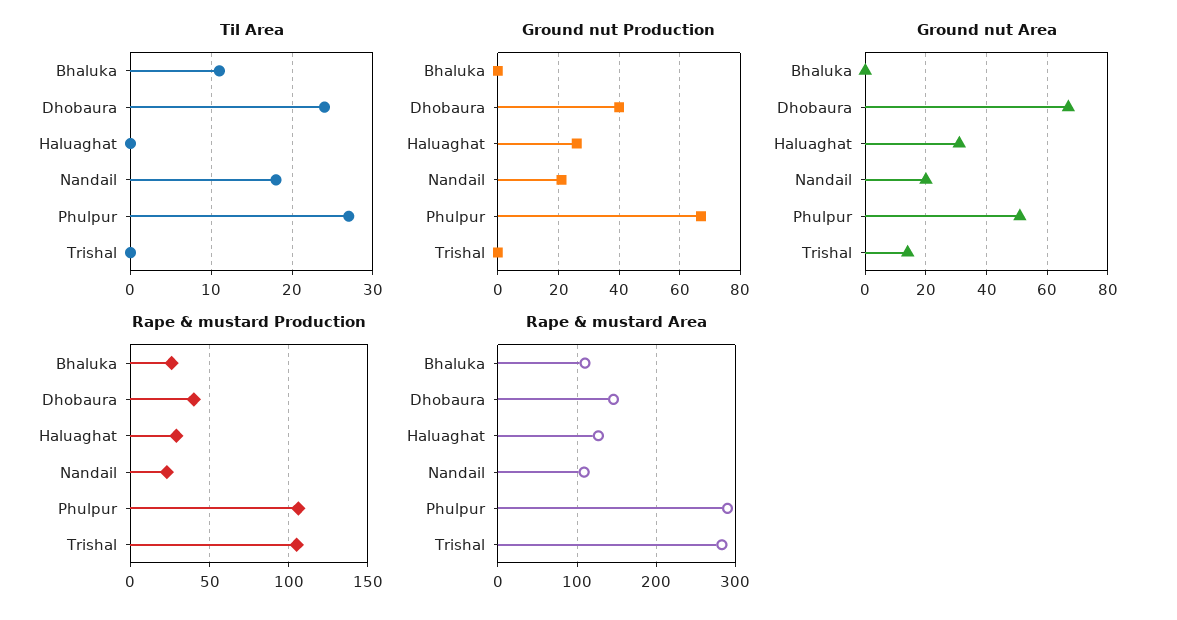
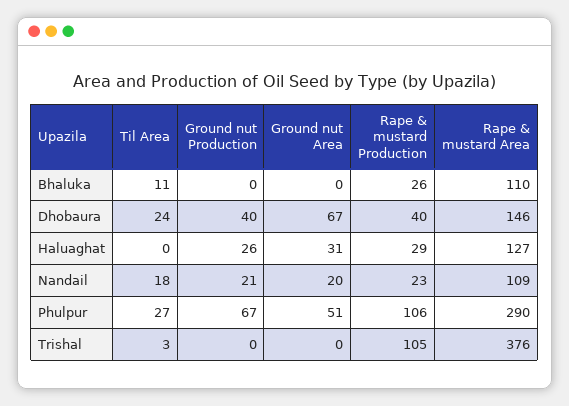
  {
    "Til Area": {
      "Bhaluka": 11,
      "Dhobaura": 24,
      "Haluaghat": 0,
      "Nandail": 18,
      "Phulpur": 27,
-     "Trishal": 0
+     "Trishal": 3
    },
    "Ground nut Production": {
      "Bhaluka": 0,
      "Dhobaura": 40,
      "Haluaghat": 26,
      "Nandail": 21,
      "Phulpur": 67,
      "Trishal": 0
    },
    "Ground nut Area": {
      "Bhaluka": 0,
      "Dhobaura": 67,
      "Haluaghat": 31,
      "Nandail": 20,
      "Phulpur": 51,
-     "Trishal": 15
+     "Trishal": 0
    },
    "Rape & mustard Production": {
      "Bhaluka": 26,
      "Dhobaura": 40,
      "Haluaghat": 29,
      "Nandail": 23,
      "Phulpur": 106,
      "Trishal": 105
    },
    "Rape & mustard Area": {
      "Bhaluka": 110,
      "Dhobaura": 146,
      "Haluaghat": 127,
      "Nandail": 109,
      "Phulpur": 290,
-     "Trishal": 280
+     "Trishal": 376
    }
  }

